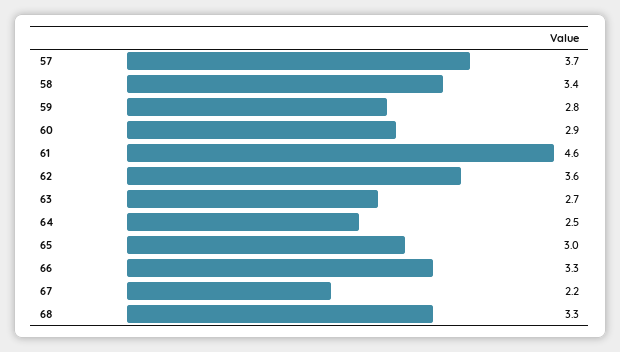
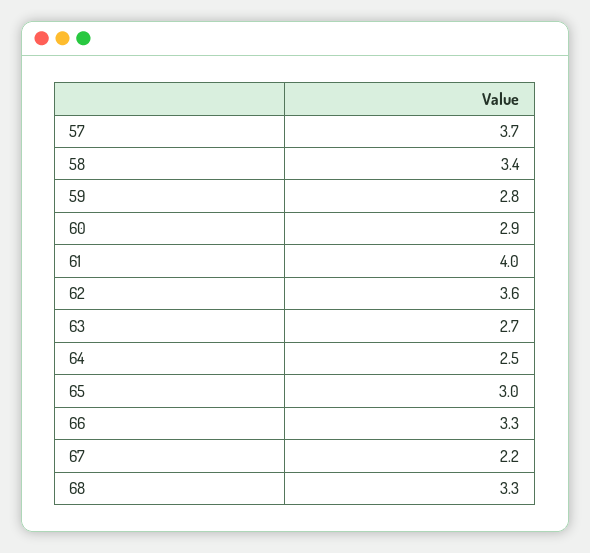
  {
    "57": 3.7,
    "58": 3.4,
    "59": 2.8,
    "60": 2.9,
-   "61": 4.6,
+   "61": 4,
    "62": 3.6,
    "63": 2.7,
    "64": 2.5,
    "65": 3,
    "66": 3.3,
    "67": 2.2,
    "68": 3.3
  }

